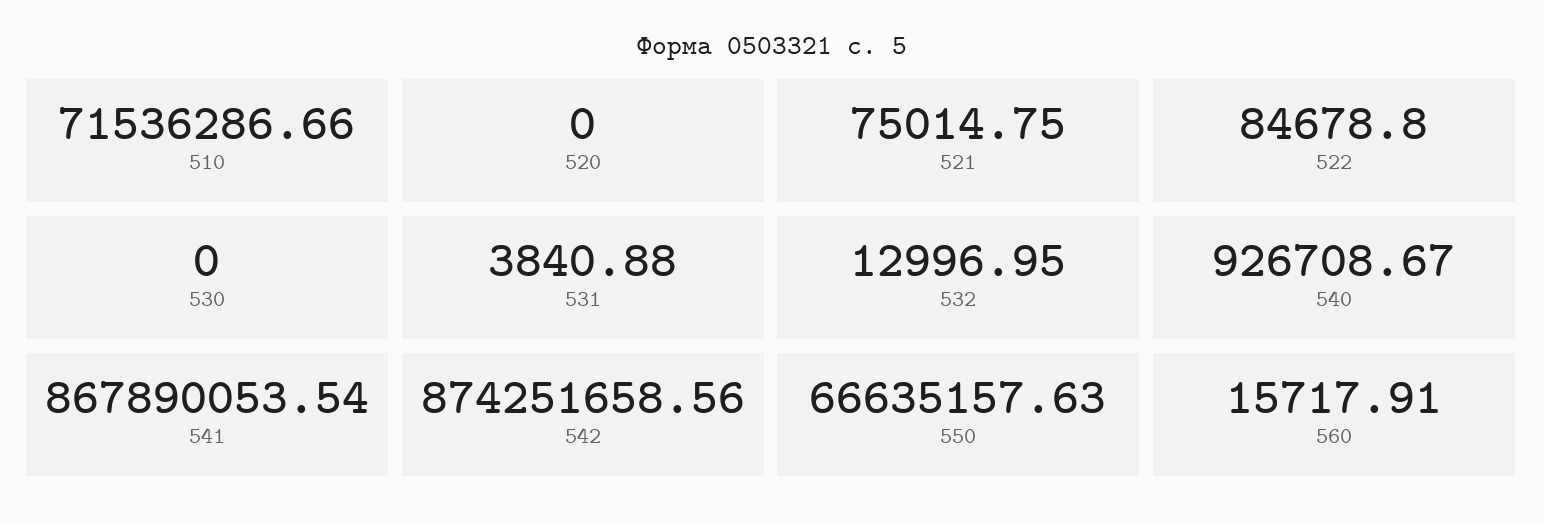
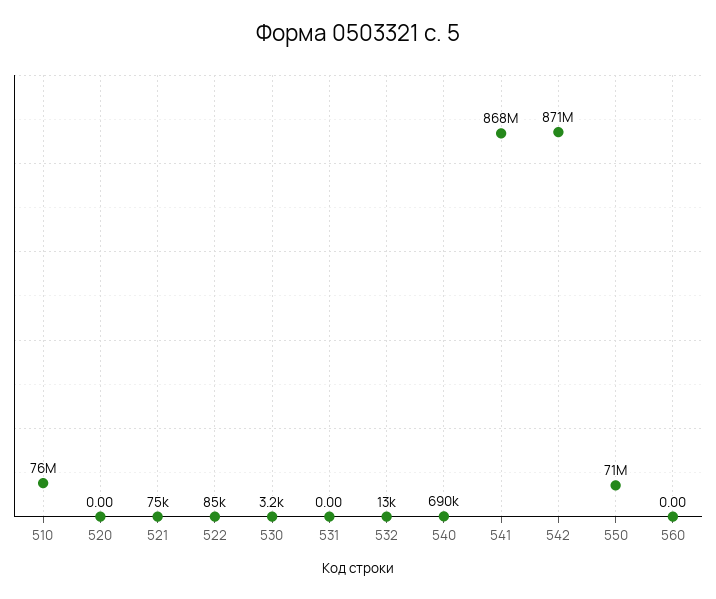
  {
-   "510": 71536286.66,
+   "510": 76000000,
    "520": 0,
    "521": 75014.75,
    "522": 84678.8,
-   "530": 0,
+   "530": 3200,
-   "531": 3840.88,
+   "531": 0,
    "532": 12996.95,
-   "540": 926708.67,
+   "540": 690000,
    "541": 867890053.54,
-   "542": 874251658.56,
+   "542": 871000000,
-   "550": 66635157.63,
+   "550": 71000000,
-   "560": 15717.91
+   "560": 0
  }

